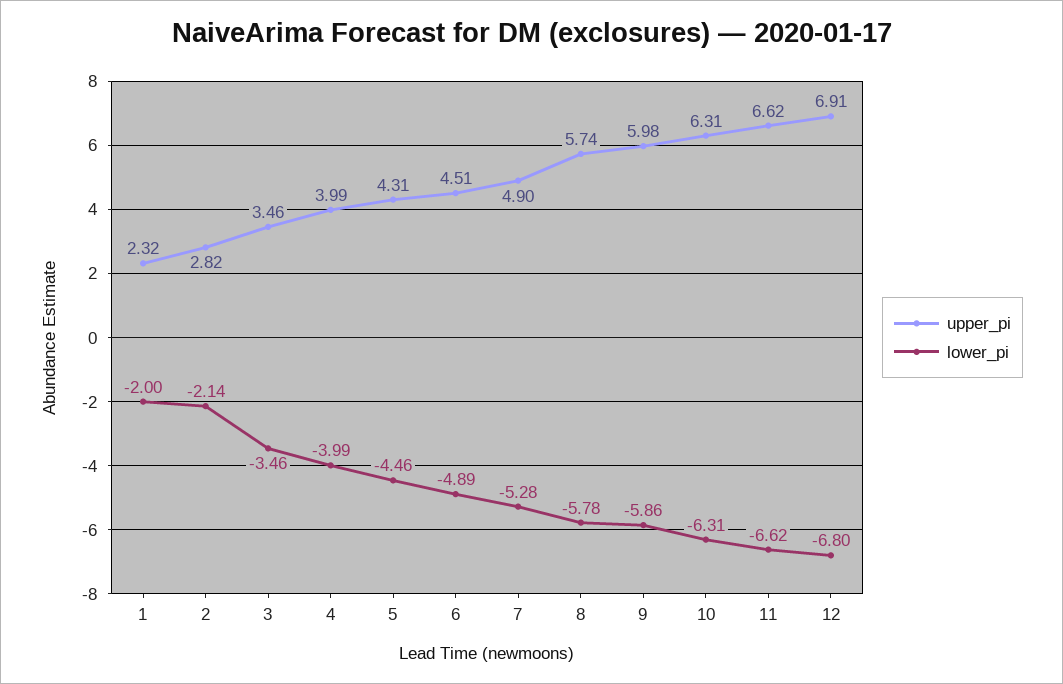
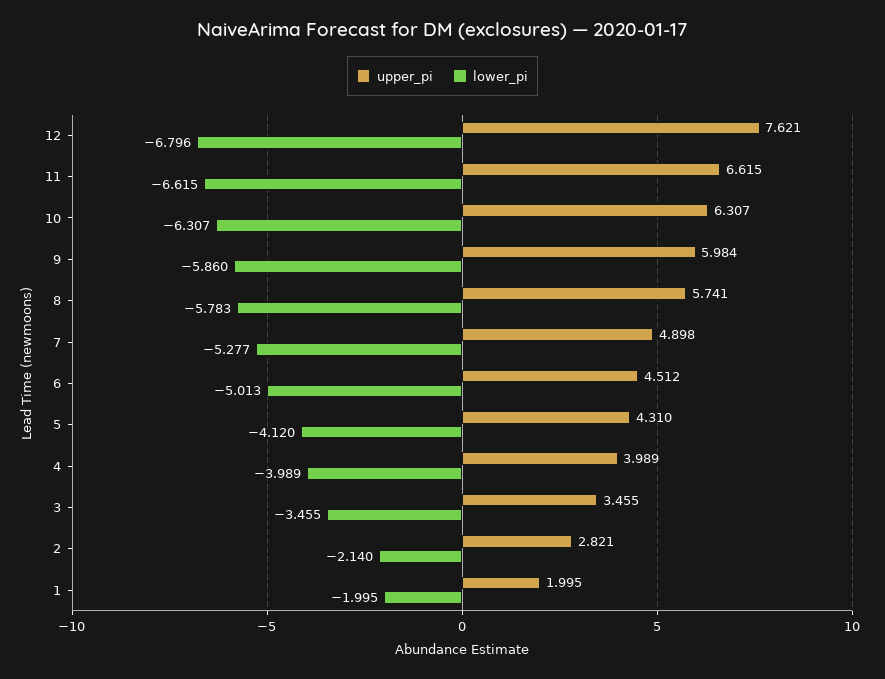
  {
    "upper_pi": {
-     "1": 2.32,
+     "1": 1.995,
      "2": 2.821,
      "3": 3.455,
      "4": 3.989,
      "5": 4.31,
      "6": 4.512,
      "7": 4.898,
      "8": 5.741,
      "9": 5.984,
      "10": 6.307,
      "11": 6.615,
-     "12": 6.91
+     "12": 7.621
    },
    "lower_pi": {
      "1": -1.995,
      "2": -2.14,
      "3": -3.455,
      "4": -3.989,
-     "5": -4.46,
+     "5": -4.12,
-     "6": -4.89,
+     "6": -5.013,
      "7": -5.277,
      "8": -5.783,
      "9": -5.86,
      "10": -6.307,
      "11": -6.615,
      "12": -6.796
    }
  }

